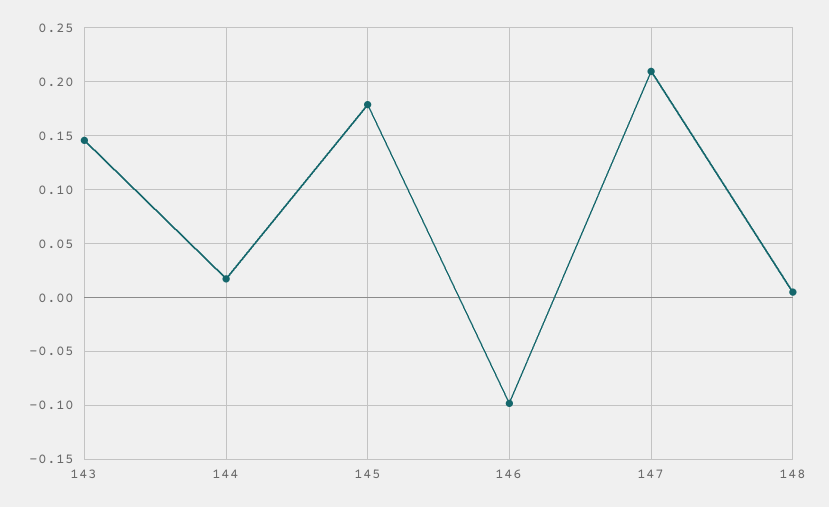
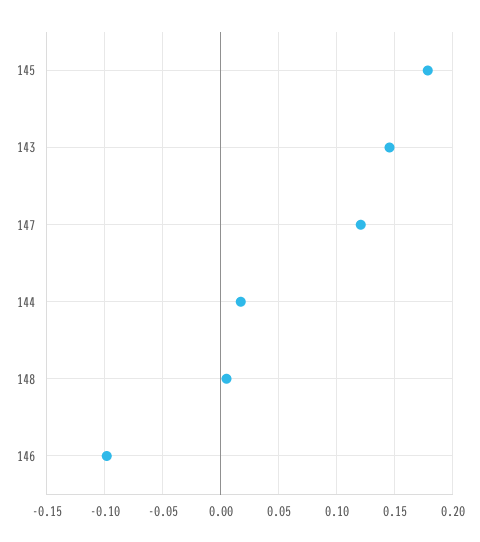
  {
    "143": 0.15,
    "144": 0.02,
    "145": 0.18,
    "146": -0.1,
-   "147": 0.21,
+   "147": 0.12,
    "148": 0
  }

